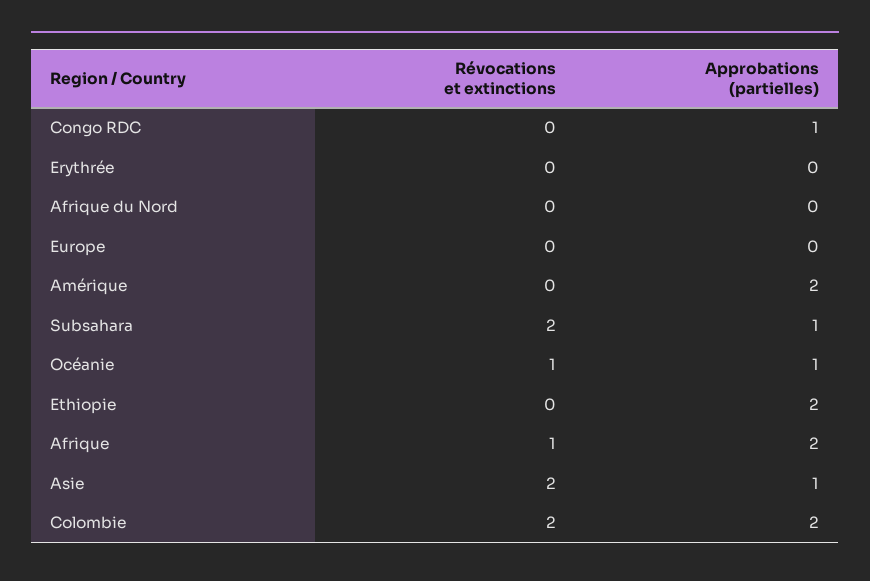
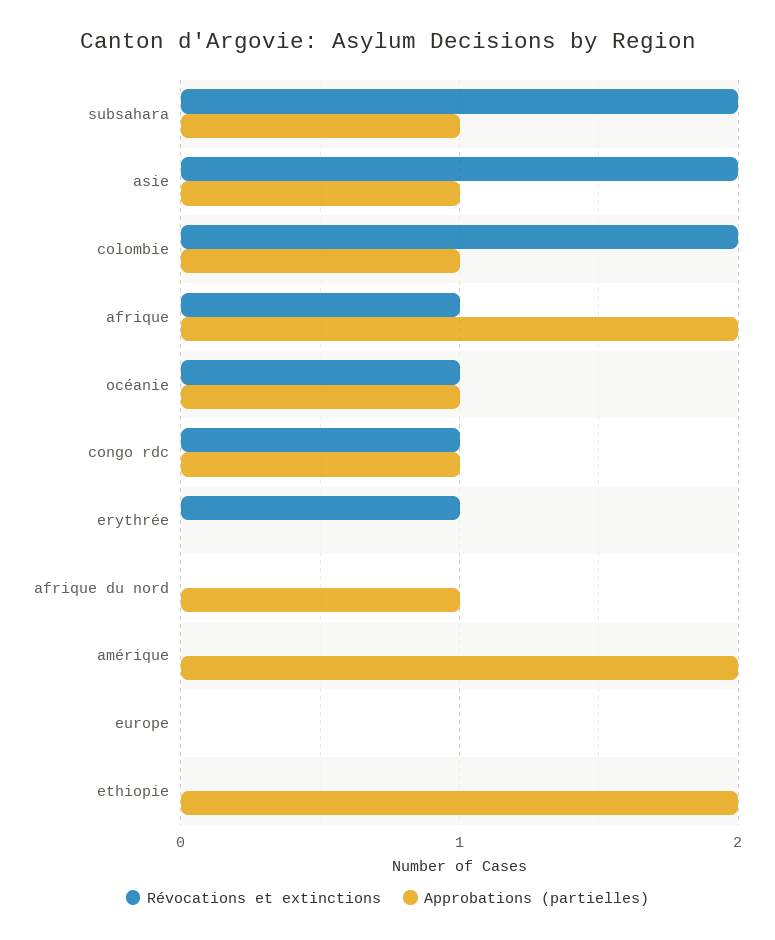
  {
    "Révocations et extinctions": {
-     "Congo RDC": 0,
+     "Congo RDC": 1,
-     "Erythrée": 0,
+     "Erythrée": 1,
      "Afrique du Nord": 0,
      "Europe": 0,
      "Amérique": 0,
      "Subsahara": 2,
      "Océanie": 1,
      "Ethiopie": 0,
      "Afrique": 1,
      "Asie": 2,
      "Colombie": 2
    },
    "Approbations (partielles)": {
      "Congo RDC": 1,
      "Erythrée": 0,
-     "Afrique du Nord": 0,
+     "Afrique du Nord": 1,
      "Europe": 0,
      "Amérique": 2,
      "Subsahara": 1,
      "Océanie": 1,
      "Ethiopie": 2,
      "Afrique": 2,
      "Asie": 1,
-     "Colombie": 2
+     "Colombie": 1
    }
  }

